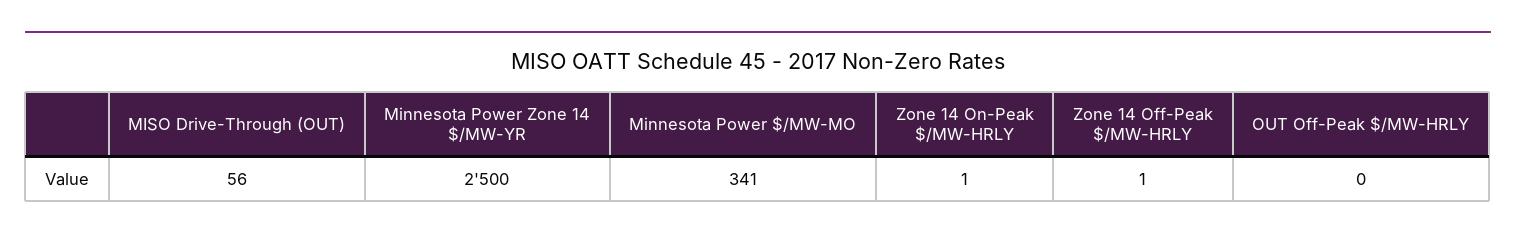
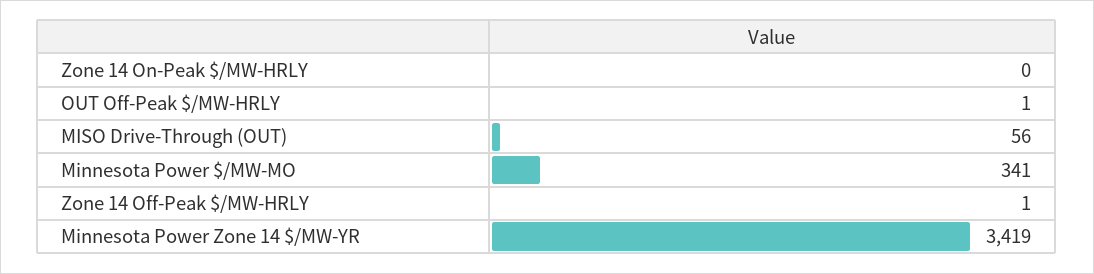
  {
    "MISO Drive-Through (OUT)": 56,
-   "Minnesota Power Zone 14 $/MW-YR": 2500,
+   "Minnesota Power Zone 14 $/MW-YR": 3419,
    "Minnesota Power $/MW-MO": 341,
-   "Zone 14 On-Peak $/MW-HRLY": 1,
+   "Zone 14 On-Peak $/MW-HRLY": 0,
    "Zone 14 Off-Peak $/MW-HRLY": 1,
-   "OUT Off-Peak $/MW-HRLY": 0
+   "OUT Off-Peak $/MW-HRLY": 1
  }

